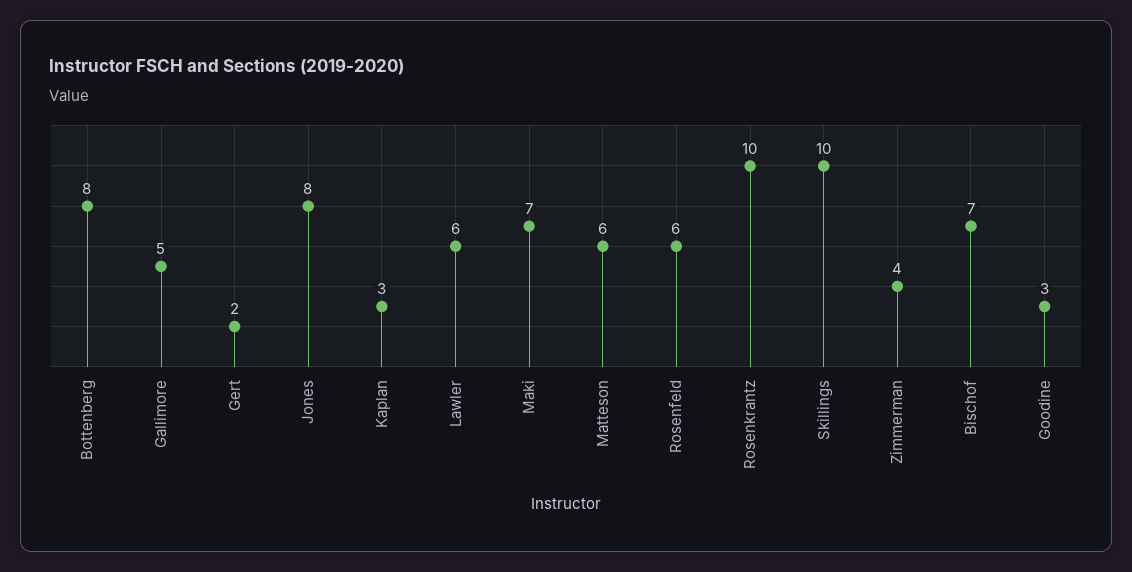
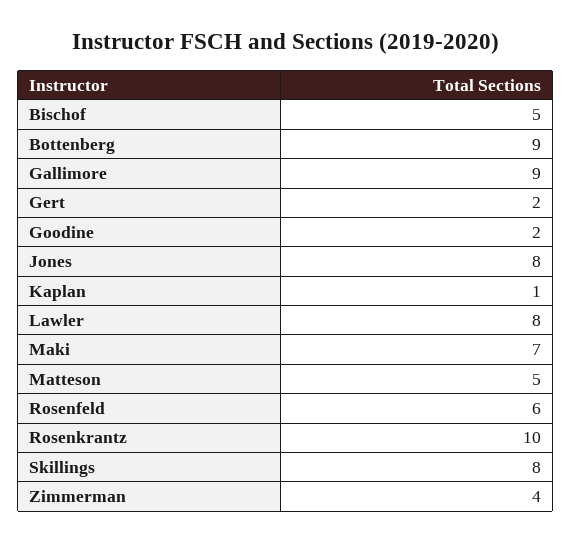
  {
-   "Bottenberg": 8,
+   "Bottenberg": 9,
-   "Gallimore": 5,
+   "Gallimore": 9,
    "Gert": 2,
    "Jones": 8,
-   "Kaplan": 3,
+   "Kaplan": 1,
-   "Lawler": 6,
+   "Lawler": 8,
    "Maki": 7,
-   "Matteson": 6,
+   "Matteson": 5,
    "Rosenfeld": 6,
    "Rosenkrantz": 10,
-   "Skillings": 10,
+   "Skillings": 8,
    "Zimmerman": 4,
-   "Bischof": 7,
+   "Bischof": 5,
-   "Goodine": 3
+   "Goodine": 2
  }

